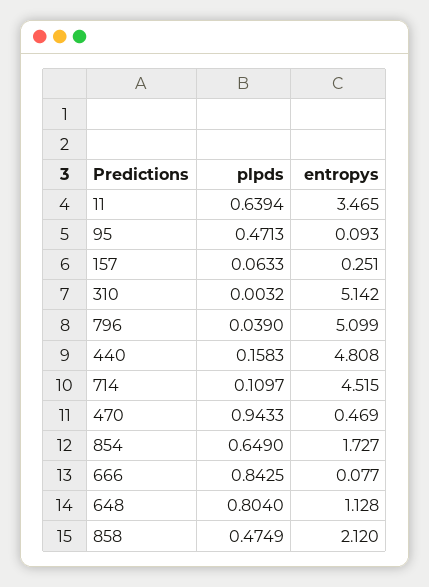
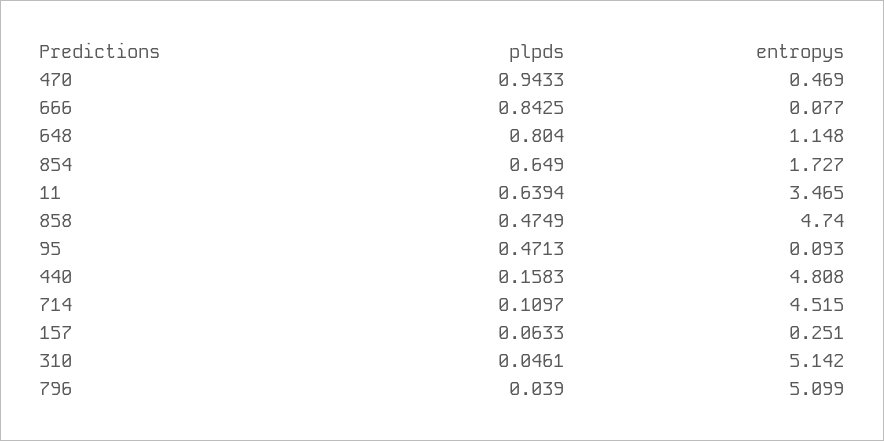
  {
    "plpds": {
      "11": 0.6394,
      "95": 0.4713,
      "157": 0.0633,
-     "310": 0.0032,
+     "310": 0.0461,
      "796": 0.039,
      "440": 0.1583,
      "714": 0.1097,
      "470": 0.9433,
      "854": 0.649,
      "666": 0.8425,
      "648": 0.804,
      "858": 0.4749
    },
    "entropys": {
      "11": 3.465,
      "95": 0.093,
      "157": 0.251,
      "310": 5.142,
      "796": 5.099,
      "440": 4.808,
      "714": 4.515,
      "470": 0.469,
      "854": 1.727,
      "666": 0.077,
-     "648": 1.128,
+     "648": 1.148,
-     "858": 2.12
+     "858": 4.74
    }
  }

